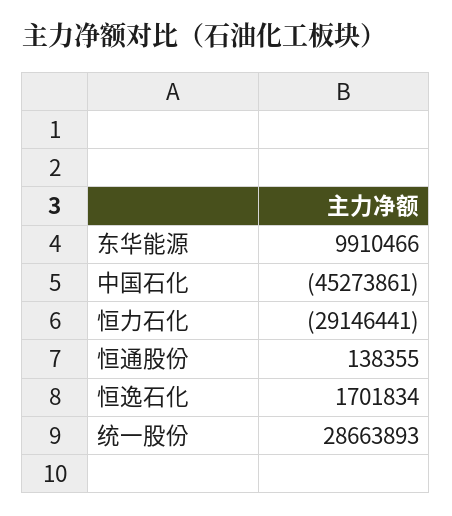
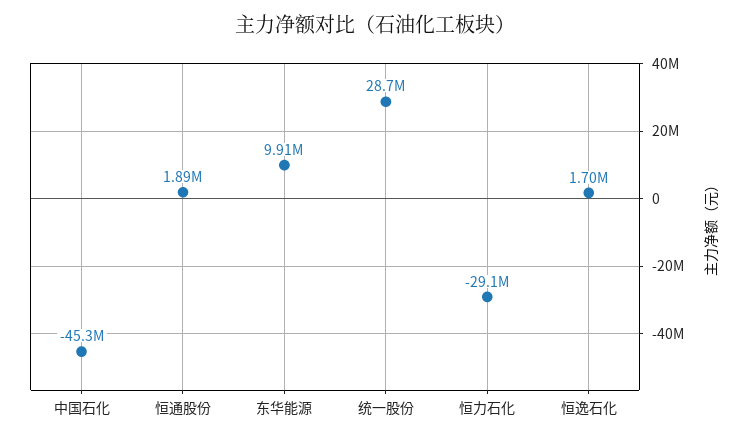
  {
    "东华能源": 9910466,
    "中国石化": -45273861,
    "恒力石化": -29146441,
-   "恒通股份": 138355,
+   "恒通股份": 1890000,
    "恒逸石化": 1701834,
    "统一股份": 28663893
  }

